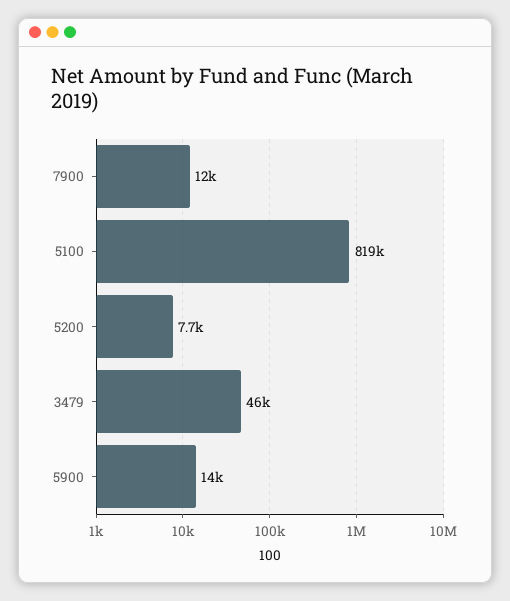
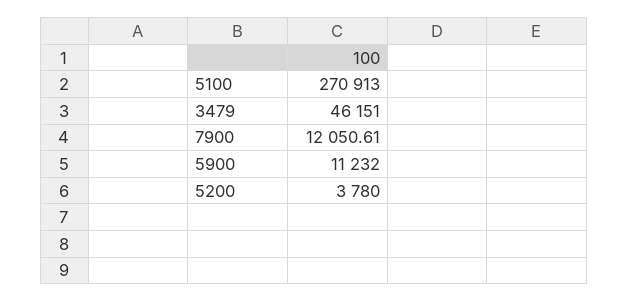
  {
    "7900": 12050.61,
-   "5100": 819000,
+   "5100": 270913,
-   "5200": 7700,
+   "5200": 3780,
    "3479": 46151,
-   "5900": 14000
+   "5900": 11232
  }

